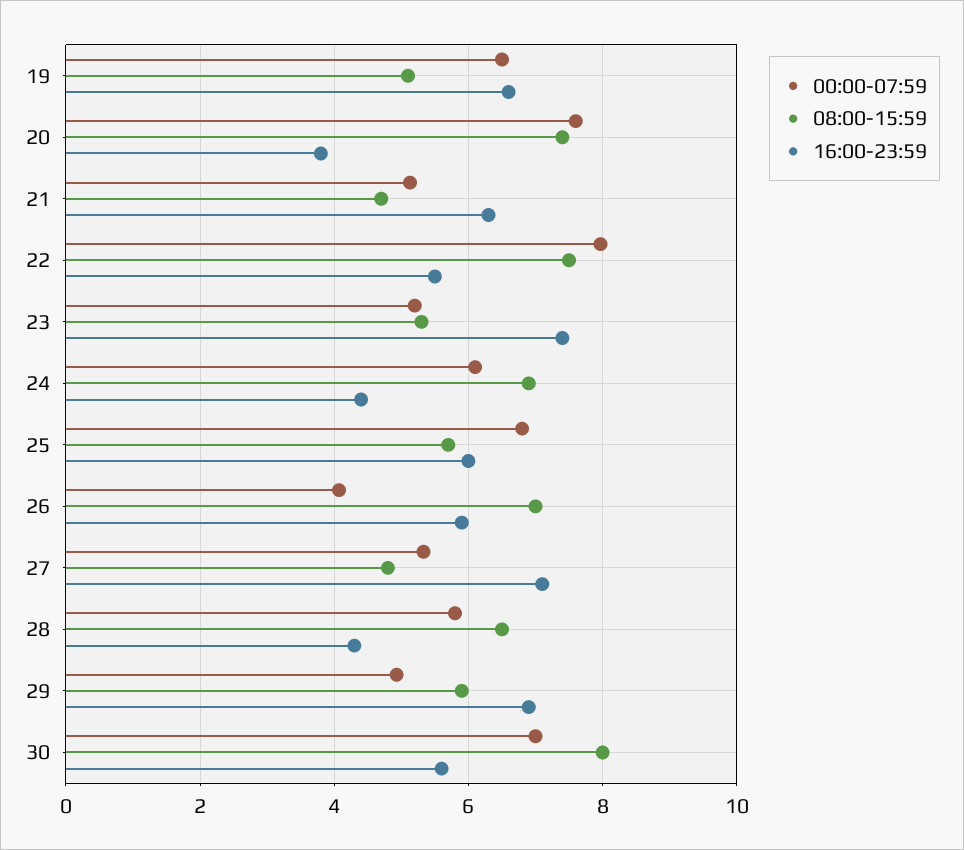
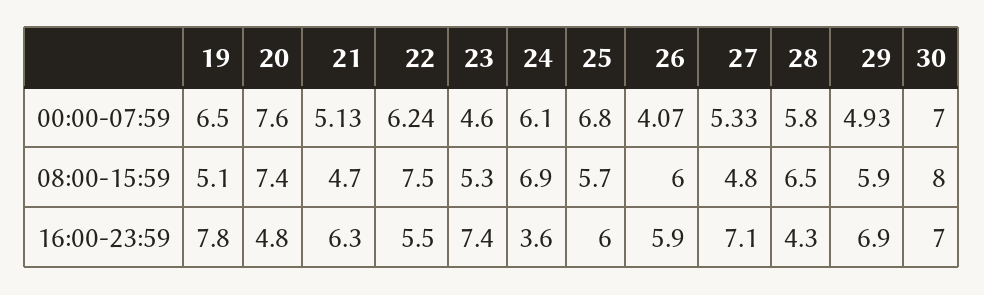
  {
    "00:00-07:59": {
      "19": 6.5,
      "20": 7.6,
      "21": 5.13,
-     "22": 8,
+     "22": 6.24,
-     "23": 5.2,
+     "23": 4.6,
      "24": 6.1,
      "25": 6.8,
      "26": 4.07,
      "27": 5.33,
      "28": 5.8,
      "29": 4.93,
      "30": 7
    },
    "08:00-15:59": {
      "19": 5.1,
      "20": 7.4,
      "21": 4.7,
      "22": 7.5,
      "23": 5.3,
      "24": 6.9,
      "25": 5.7,
-     "26": 7,
+     "26": 6,
      "27": 4.8,
      "28": 6.5,
      "29": 5.9,
      "30": 8
    },
    "16:00-23:59": {
-     "19": 6.6,
+     "19": 7.8,
-     "20": 3.8,
+     "20": 4.8,
      "21": 6.3,
      "22": 5.5,
      "23": 7.4,
-     "24": 4.4,
+     "24": 3.6,
      "25": 6,
      "26": 5.9,
      "27": 7.1,
      "28": 4.3,
      "29": 6.9,
-     "30": 5.6
+     "30": 7
    }
  }

